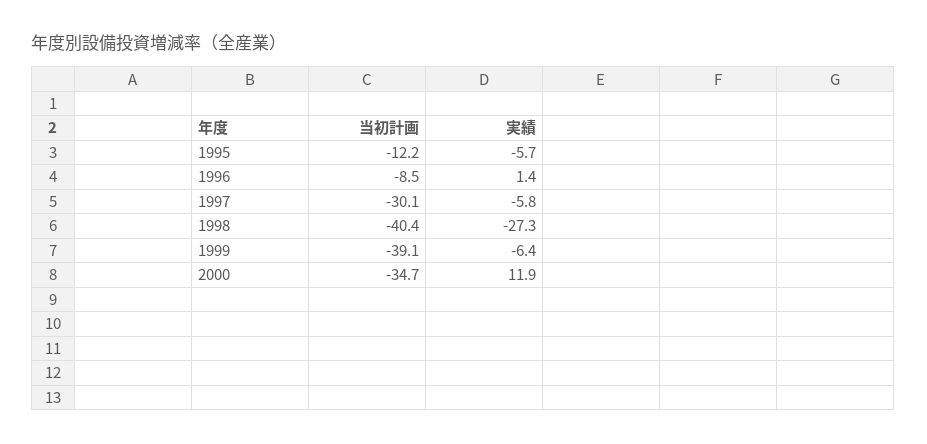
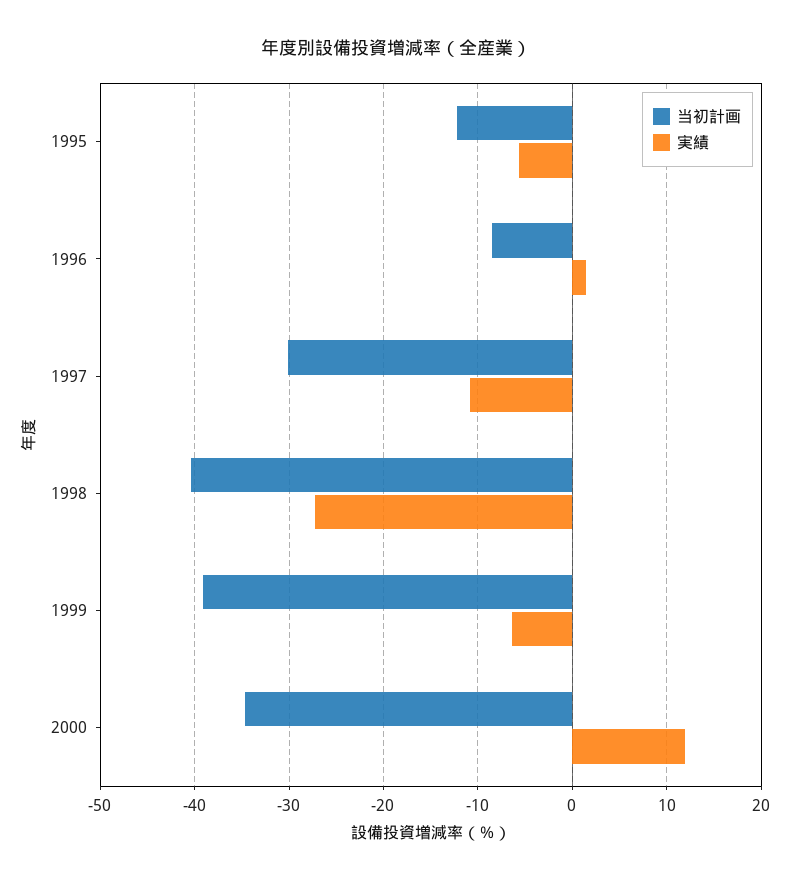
  {
    "当初計画": {
      "1995": -12.2,
      "1996": -8.5,
      "1997": -30.1,
      "1998": -40.4,
      "1999": -39.1,
      "2000": -34.7
    },
    "実績": {
      "1995": -5.7,
      "1996": 1.4,
-     "1997": -5.8,
+     "1997": -11,
      "1998": -27.3,
      "1999": -6.4,
      "2000": 11.9
    }
  }

